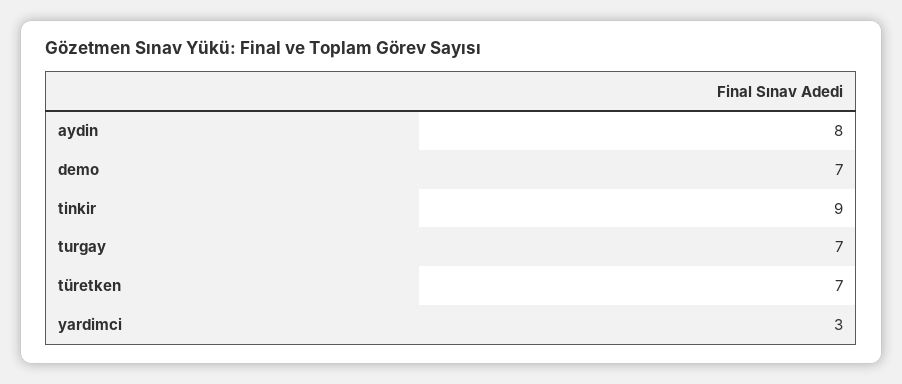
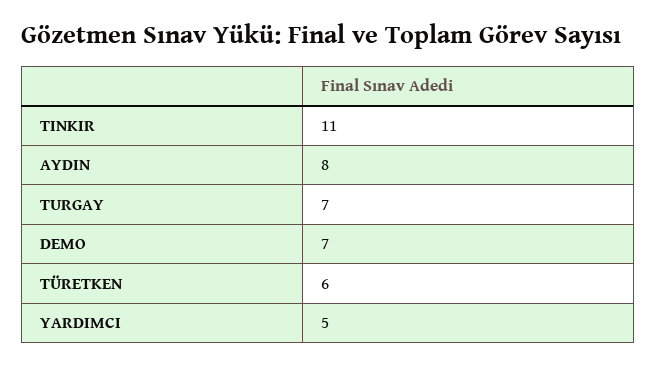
  {
    "aydin": 8,
    "demo": 7,
-   "tinkir": 9,
+   "tinkir": 11,
    "turgay": 7,
-   "türetken": 7,
+   "türetken": 6,
-   "yardimci": 3
+   "yardimci": 5
  }

